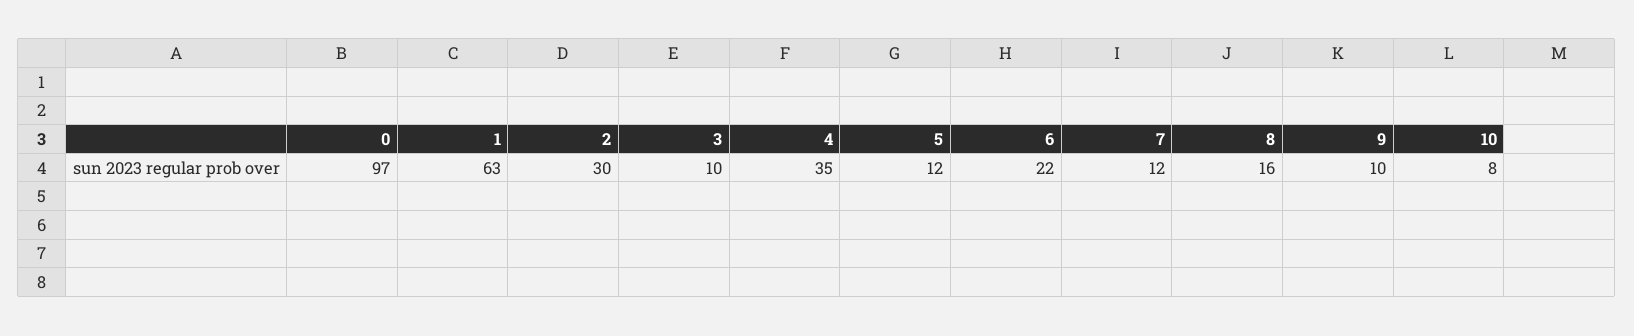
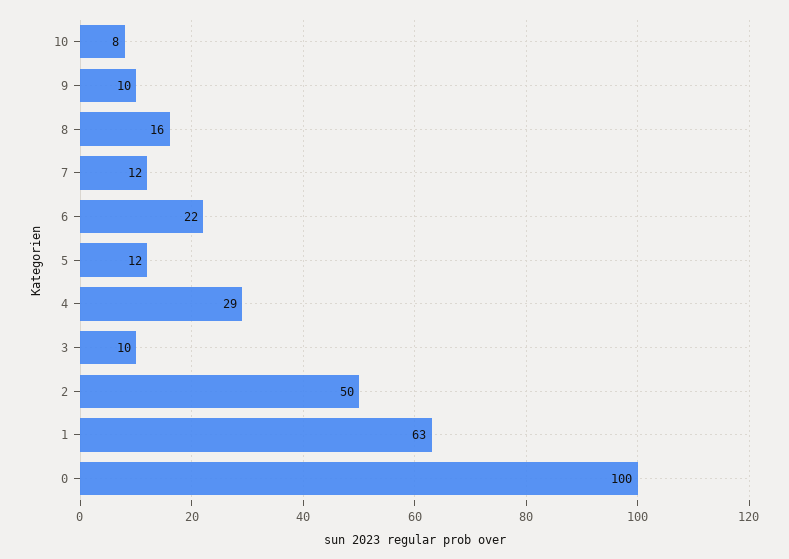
  {
-   "0": 97,
+   "0": 100,
    "1": 63,
-   "2": 30,
+   "2": 50,
    "3": 10,
-   "4": 35,
+   "4": 29,
    "5": 12,
    "6": 22,
    "7": 12,
    "8": 16,
    "9": 10,
    "10": 8
  }

